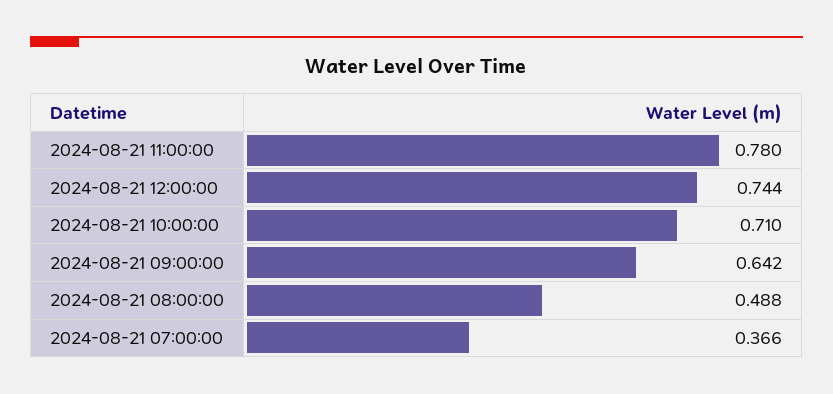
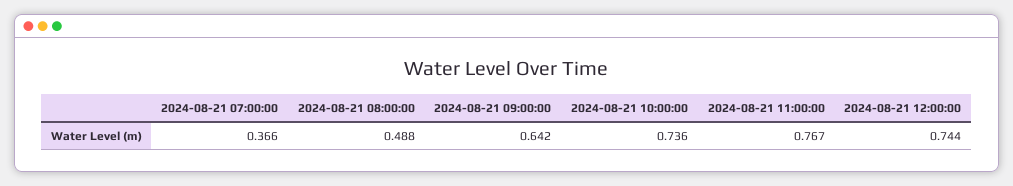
  {
-   "2024-08-21 11:00:00": 0.78,
+   "2024-08-21 11:00:00": 0.767,
    "2024-08-21 12:00:00": 0.744,
-   "2024-08-21 10:00:00": 0.71,
+   "2024-08-21 10:00:00": 0.736,
    "2024-08-21 09:00:00": 0.642,
    "2024-08-21 08:00:00": 0.488,
    "2024-08-21 07:00:00": 0.366
  }

